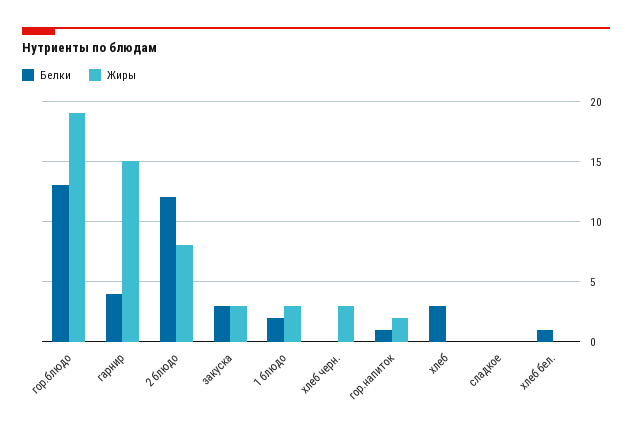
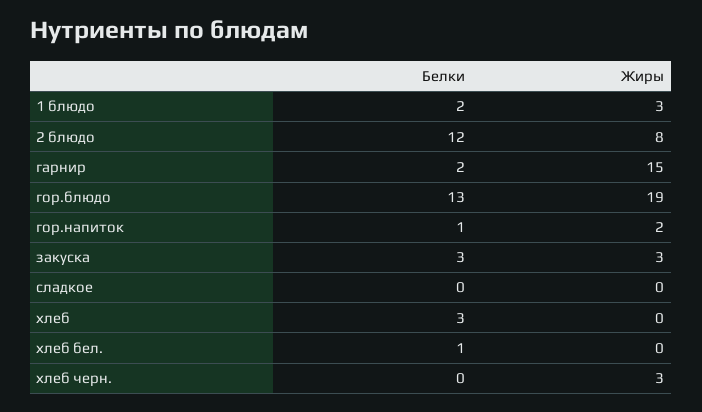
  {
    "Белки": {
      "гор.блюдо": 13,
-     "гарнир": 4,
+     "гарнир": 2,
      "2 блюдо": 12,
      "закуска": 3,
      "1 блюдо": 2,
      "хлеб черн.": 0,
      "гор.напиток": 1,
      "хлеб": 3,
      "сладкое": 0,
      "хлеб бел.": 1
    },
    "Жиры": {
      "гор.блюдо": 19,
      "гарнир": 15,
      "2 блюдо": 8,
      "закуска": 3,
      "1 блюдо": 3,
      "хлеб черн.": 3,
      "гор.напиток": 2,
      "хлеб": 0,
      "сладкое": 0,
      "хлеб бел.": 0
    }
  }

